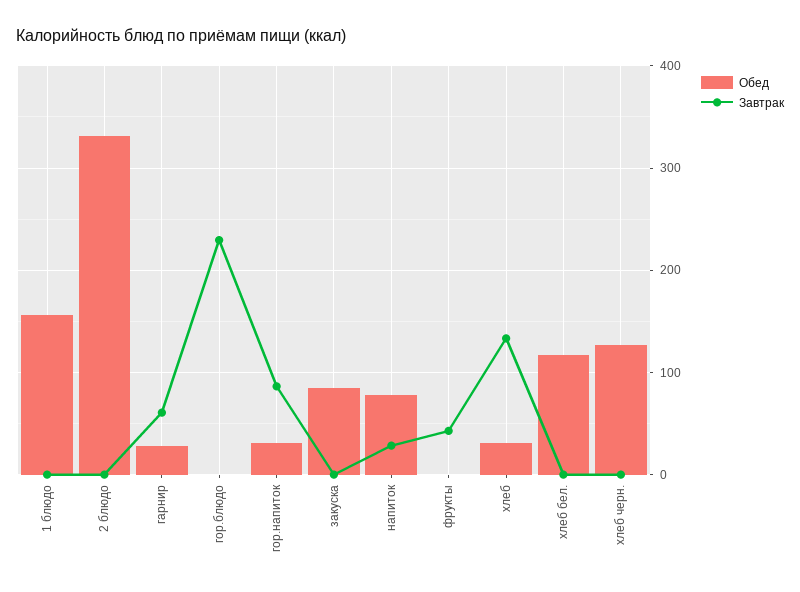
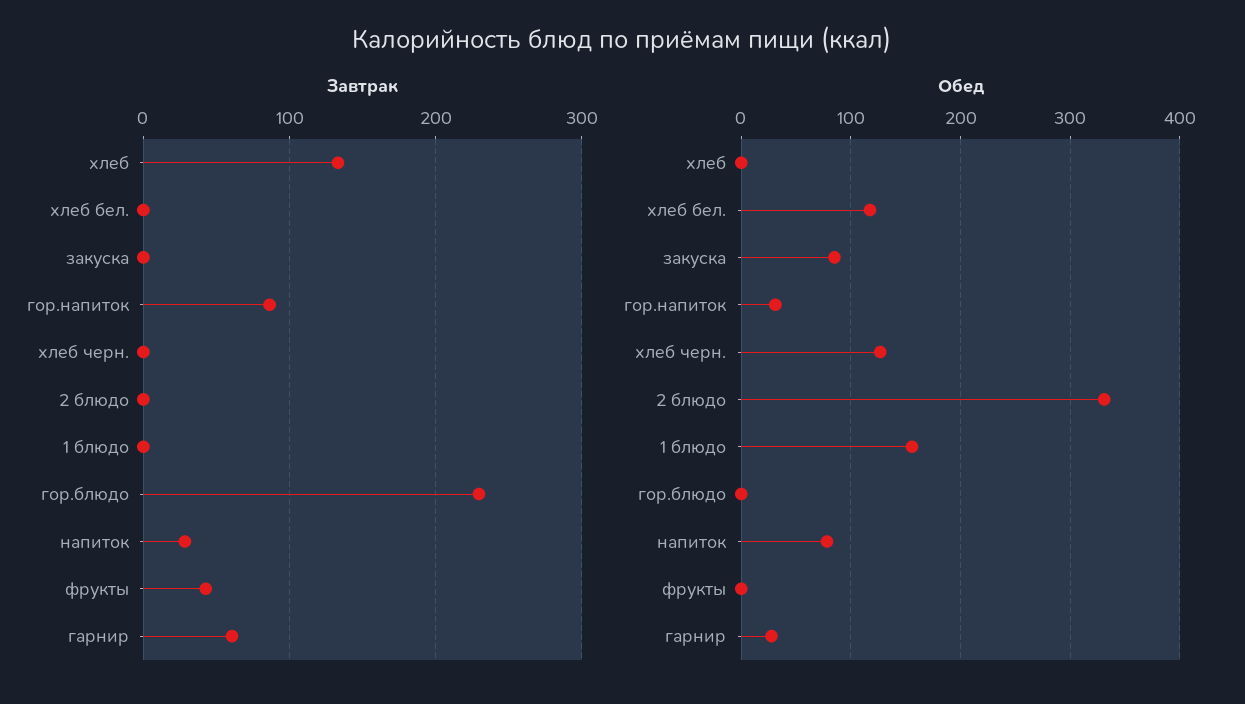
  {
    "Обед": {
      "1 блюдо": 160,
      "2 блюдо": 330,
      "гарнир": 30,
      "гор.блюдо": 0,
      "гор.напиток": 30,
      "закуска": 90,
      "напиток": 80,
      "фрукты": 0,
-     "хлеб": 30,
+     "хлеб": 0,
      "хлеб бел.": 120,
      "хлеб черн.": 130
    },
    "Завтрак": {
      "1 блюдо": 0,
      "2 блюдо": 0,
      "гарнир": 60,
      "гор.блюдо": 230,
      "гор.напиток": 90,
      "закуска": 0,
      "напиток": 30,
      "фрукты": 40,
      "хлеб": 130,
      "хлеб бел.": 0,
      "хлеб черн.": 0
    }
  }

